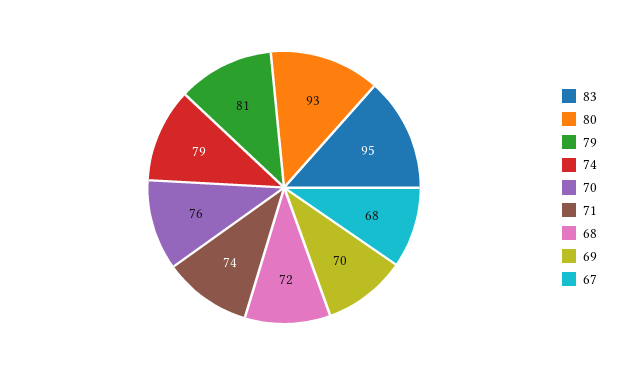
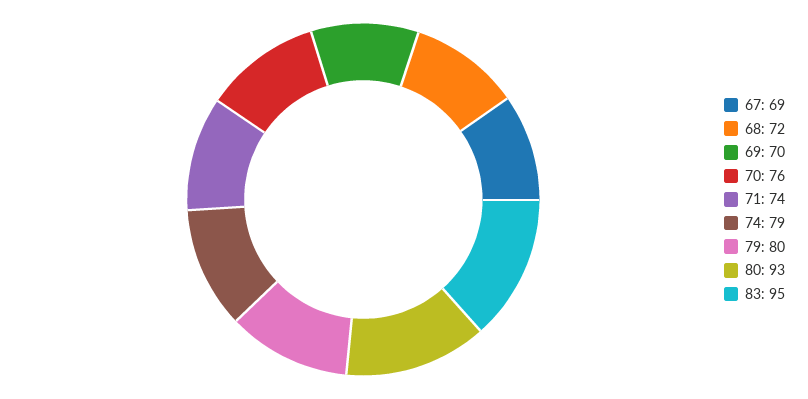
  {
    "83": 95,
    "80": 93,
-   "79": 81,
+   "79": 80,
    "74": 79,
    "70": 76,
    "71": 74,
    "68": 72,
    "69": 70,
-   "67": 68
+   "67": 69
  }

